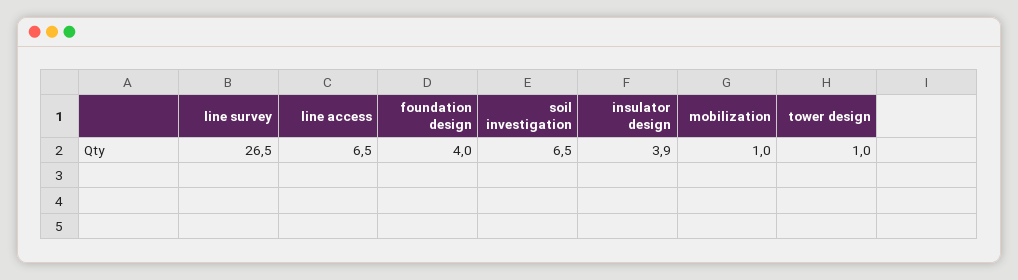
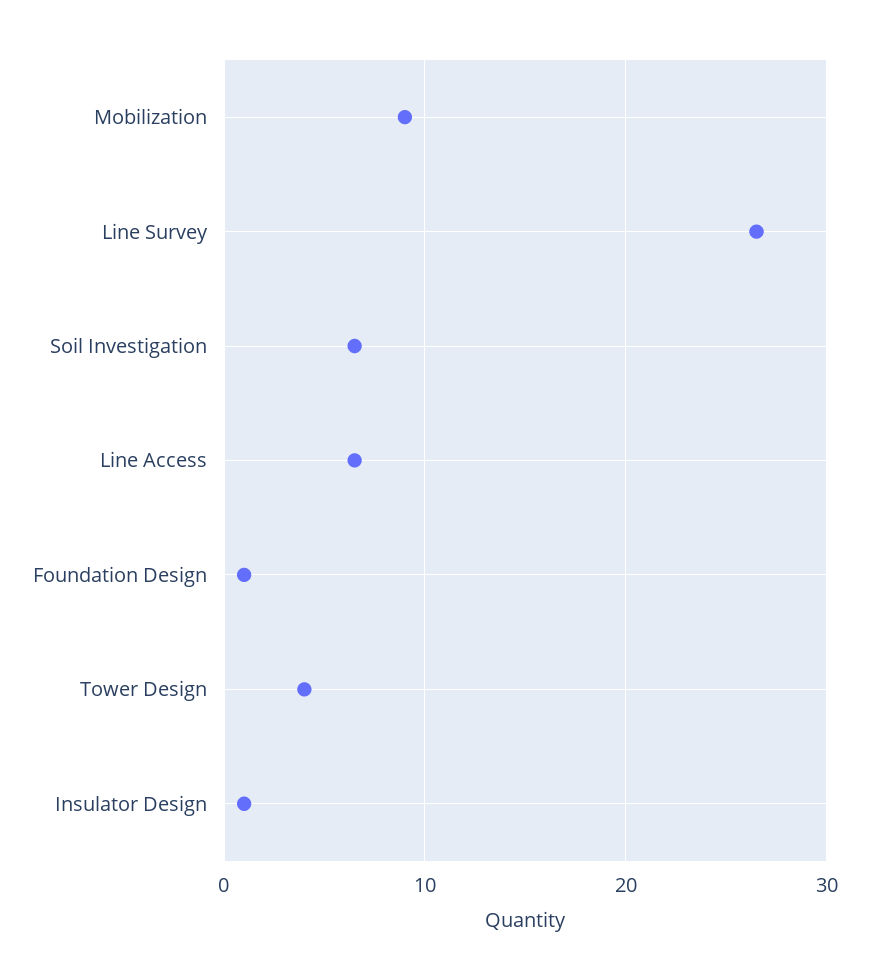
  {
    "line survey": 26.5,
    "line access": 6.5,
-   "foundation design": 4,
+   "foundation design": 1,
    "soil investigation": 6.5,
-   "insulator design": 3.9,
+   "insulator design": 1,
-   "mobilization": 1,
+   "mobilization": 9,
-   "tower design": 1
+   "tower design": 4
  }

